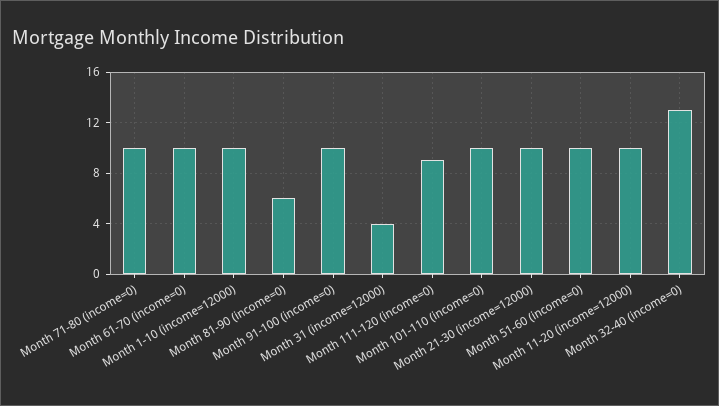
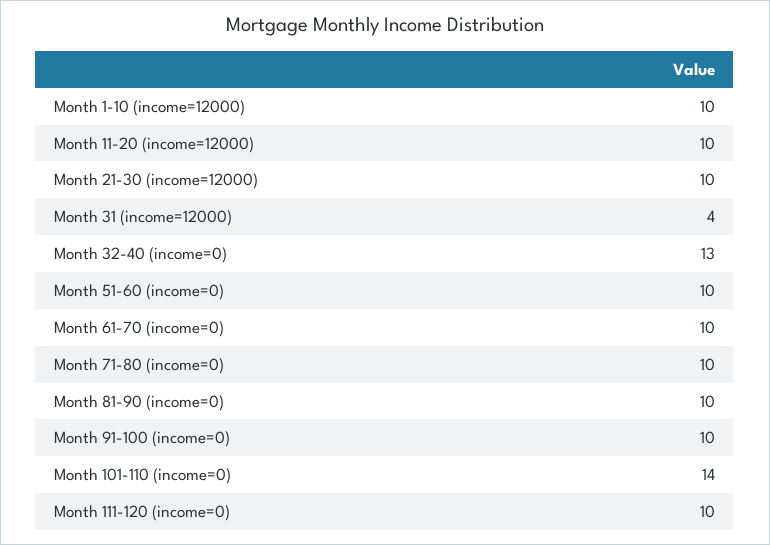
  {
    "Month 71-80 (income=0)": 10,
    "Month 61-70 (income=0)": 10,
    "Month 1-10 (income=12000)": 10,
-   "Month 81-90 (income=0)": 6,
+   "Month 81-90 (income=0)": 10,
    "Month 91-100 (income=0)": 10,
    "Month 31 (income=12000)": 4,
-   "Month 111-120 (income=0)": 9,
+   "Month 111-120 (income=0)": 10,
-   "Month 101-110 (income=0)": 10,
+   "Month 101-110 (income=0)": 14,
    "Month 21-30 (income=12000)": 10,
    "Month 51-60 (income=0)": 10,
    "Month 11-20 (income=12000)": 10,
    "Month 32-40 (income=0)": 13
  }

